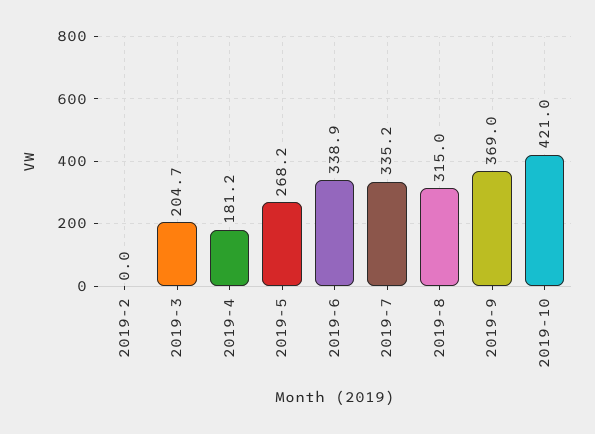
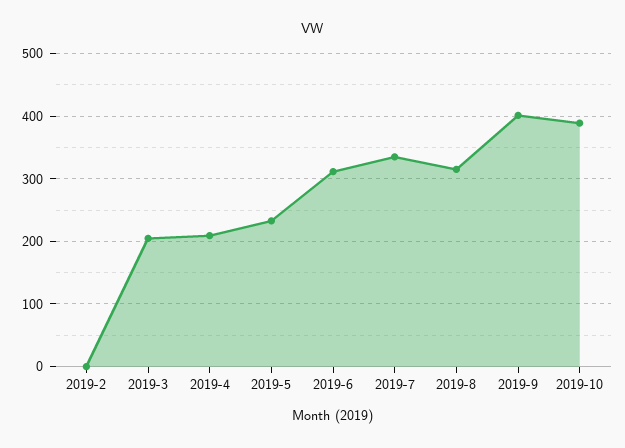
  {
    "2019-2": 0,
    "2019-3": 204.7,
-   "2019-4": 181.2,
+   "2019-4": 210,
-   "2019-5": 268.2,
+   "2019-5": 230,
-   "2019-6": 338.9,
+   "2019-6": 310,
    "2019-7": 335.2,
    "2019-8": 315,
-   "2019-9": 369,
+   "2019-9": 400,
-   "2019-10": 421
+   "2019-10": 390
  }

